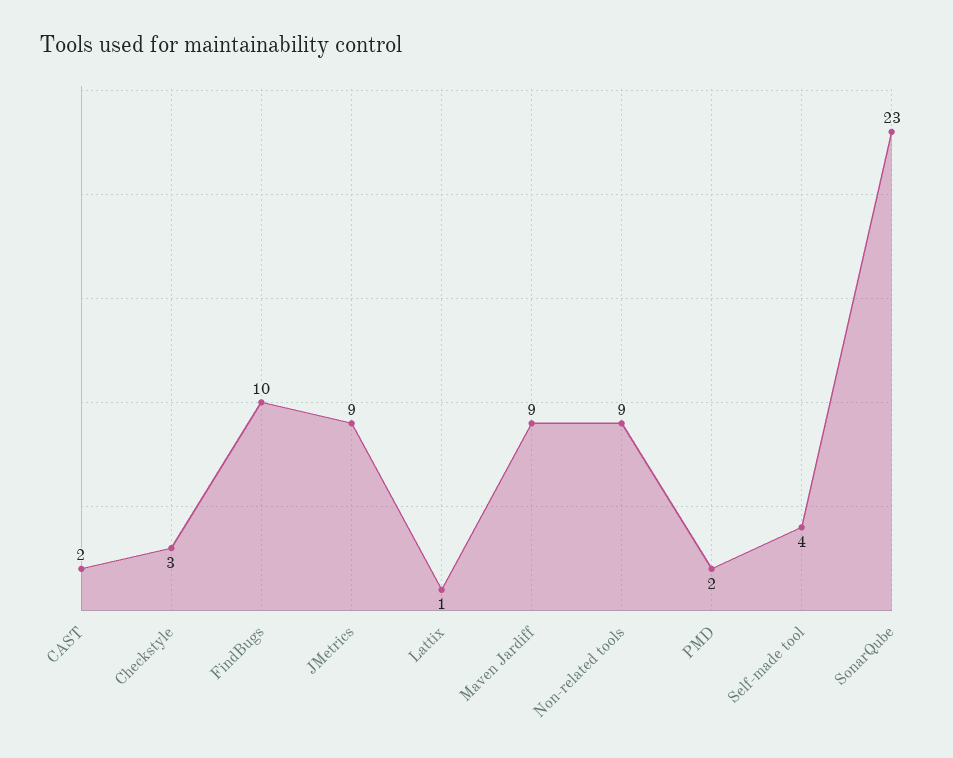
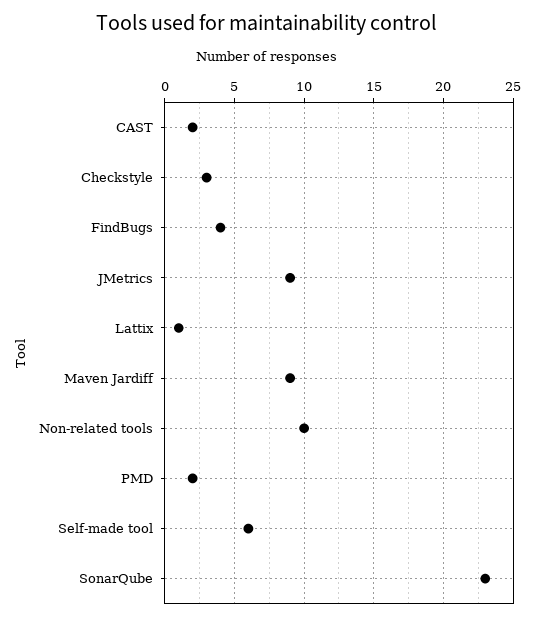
  {
    "CAST": 2,
    "Checkstyle": 3,
-   "FindBugs": 10,
+   "FindBugs": 4,
    "JMetrics": 9,
    "Lattix": 1,
    "Maven Jardiff": 9,
-   "Non-related tools": 9,
+   "Non-related tools": 10,
    "PMD": 2,
-   "Self-made tool": 4,
+   "Self-made tool": 6,
    "SonarQube": 23
  }

